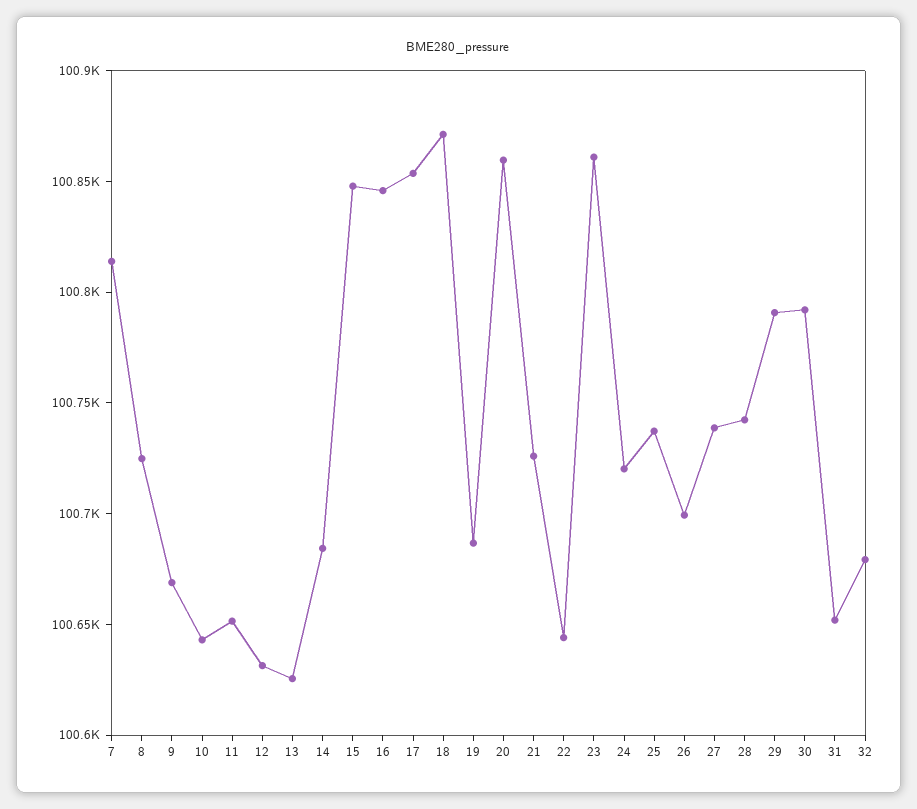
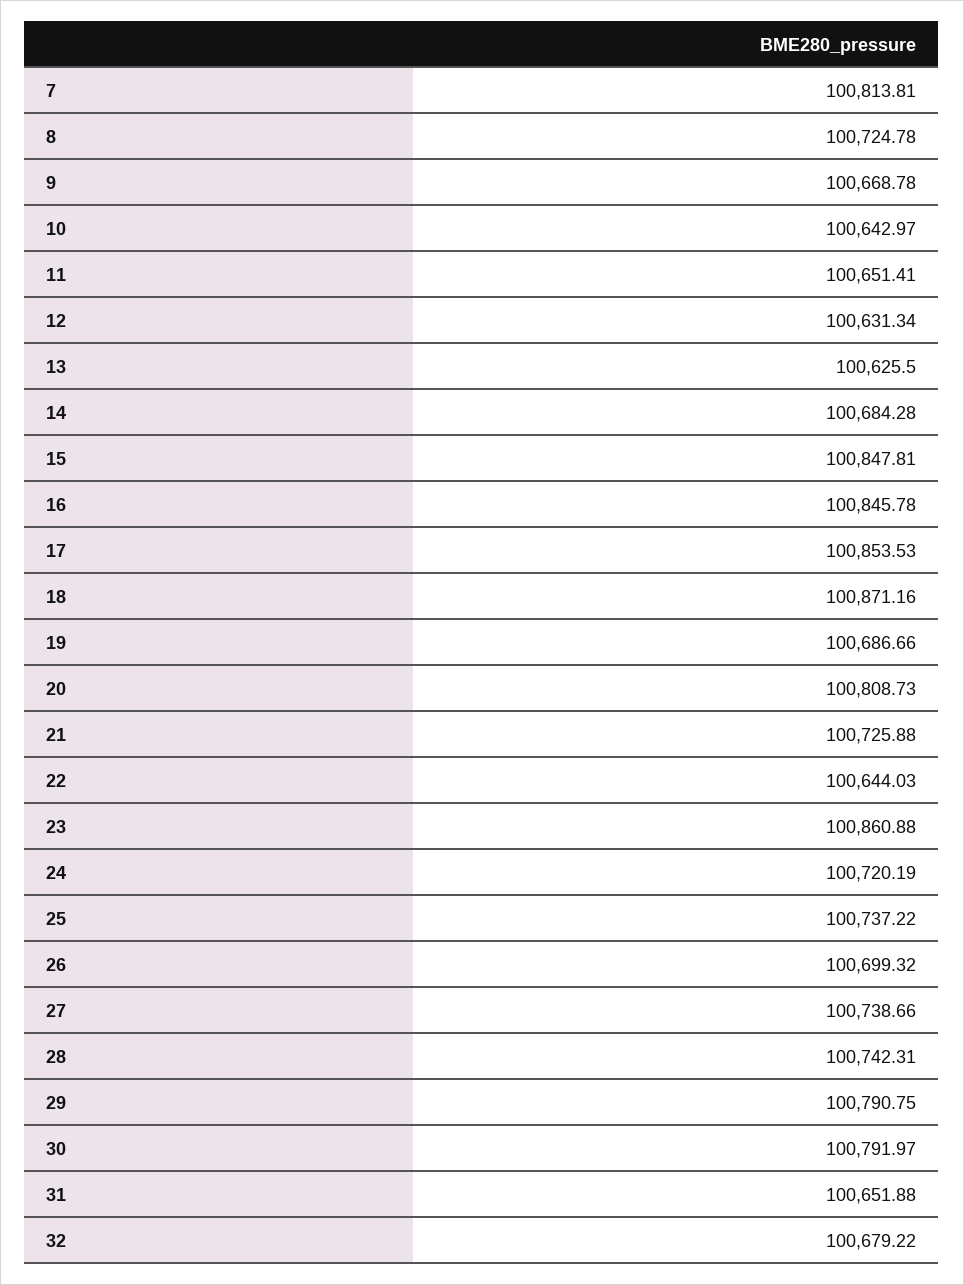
  {
    "7": 100813.81,
    "8": 100724.78,
    "9": 100668.78,
    "10": 100642.97,
    "11": 100651.41,
    "12": 100631.34,
    "13": 100625.5,
    "14": 100684.28,
    "15": 100847.81,
    "16": 100845.78,
    "17": 100853.53,
    "18": 100871.16,
    "19": 100686.66,
-   "20": 100860,
+   "20": 100808.73,
    "21": 100725.88,
    "22": 100644.03,
    "23": 100860.88,
    "24": 100720.19,
    "25": 100737.22,
    "26": 100699.32,
    "27": 100738.66,
    "28": 100742.31,
    "29": 100790.75,
    "30": 100791.97,
    "31": 100651.88,
    "32": 100679.22
  }

